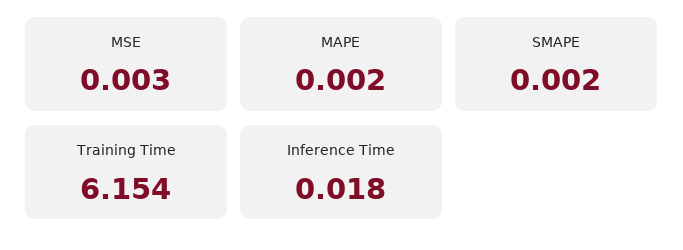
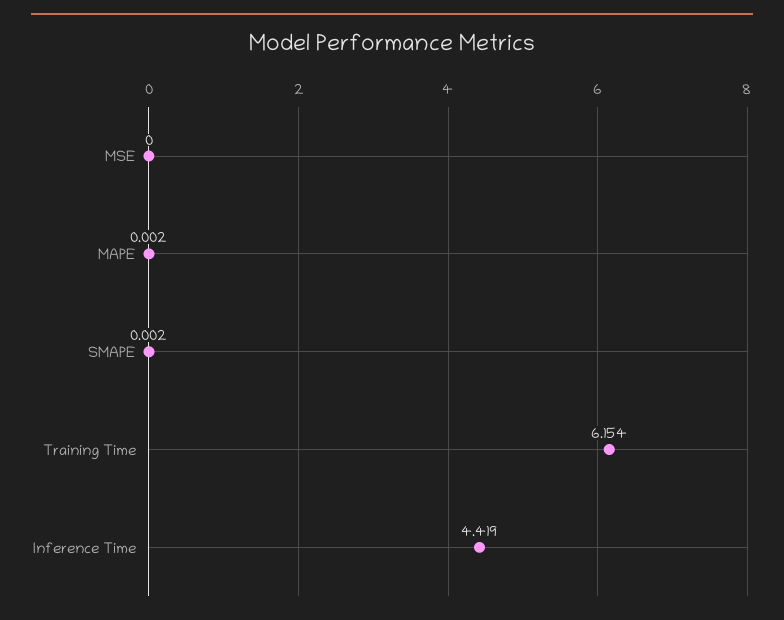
  {
-   "MSE": 0.003,
+   "MSE": 0,
    "MAPE": 0.002,
    "SMAPE": 0.002,
    "Training Time": 6.154,
-   "Inference Time": 0.018
+   "Inference Time": 4.419
  }

